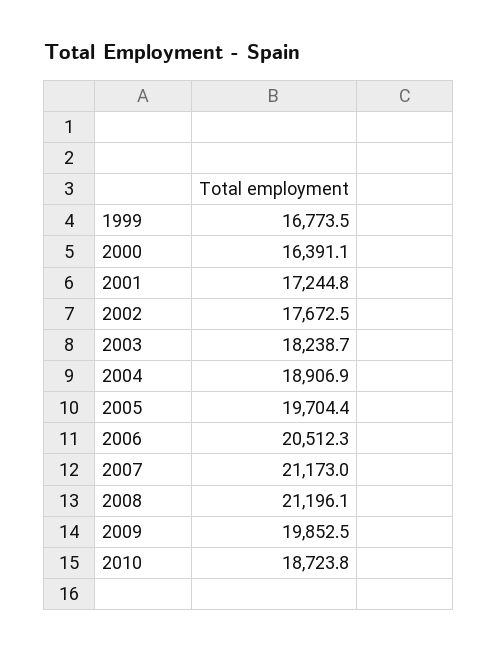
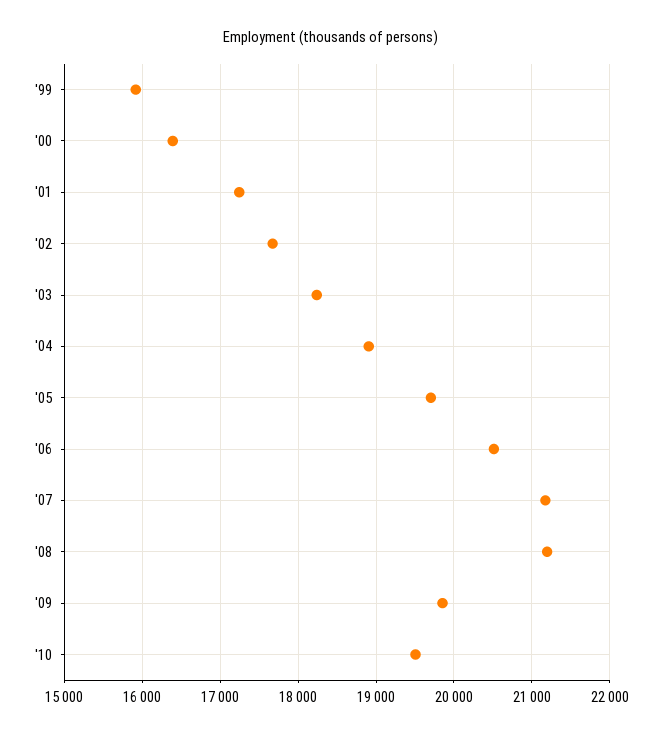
  {
-   "1999": 16773.5,
+   "1999": 15900,
    "2000": 16391.1,
    "2001": 17244.8,
    "2002": 17672.5,
    "2003": 18238.7,
    "2004": 18906.9,
    "2005": 19704.4,
    "2006": 20512.3,
    "2007": 21173,
    "2008": 21196.1,
    "2009": 19852.5,
-   "2010": 18723.8
+   "2010": 19500
  }

